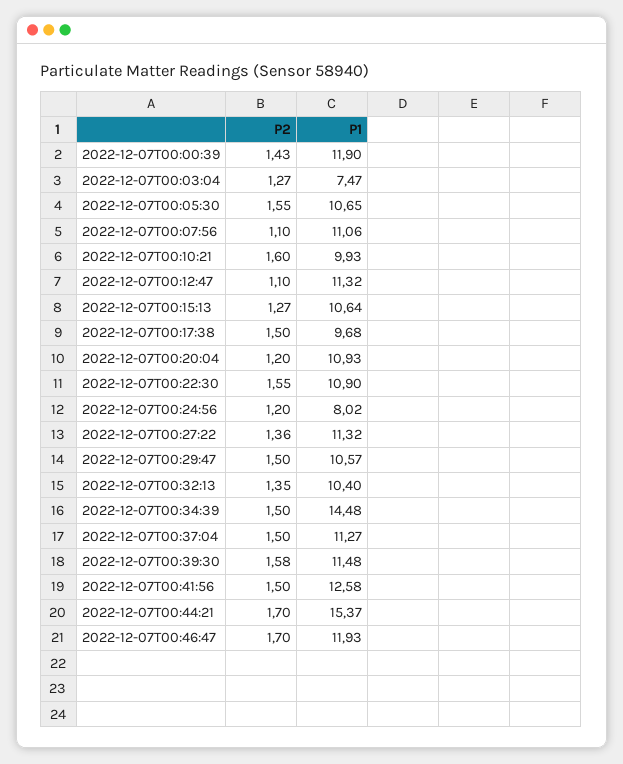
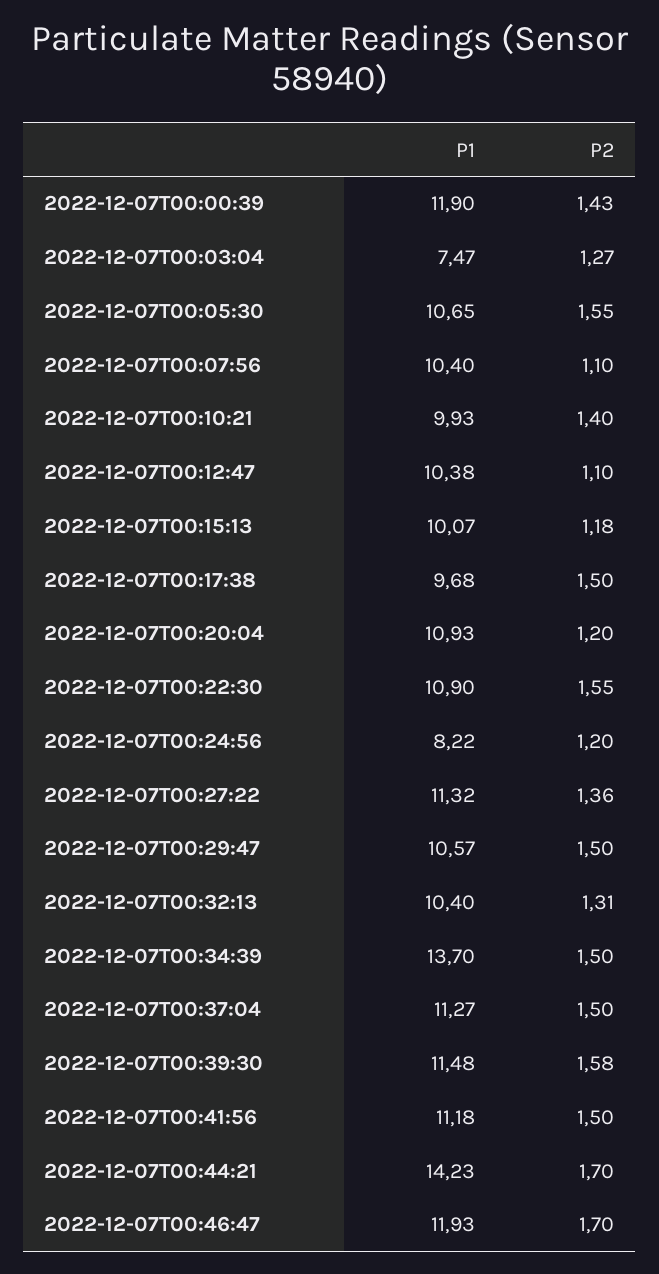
  {
    "P2": {
      "2022-12-07T00:00:39": 1.43,
      "2022-12-07T00:03:04": 1.27,
      "2022-12-07T00:05:30": 1.55,
      "2022-12-07T00:07:56": 1.1,
-     "2022-12-07T00:10:21": 1.6,
+     "2022-12-07T00:10:21": 1.4,
      "2022-12-07T00:12:47": 1.1,
-     "2022-12-07T00:15:13": 1.27,
+     "2022-12-07T00:15:13": 1.18,
      "2022-12-07T00:17:38": 1.5,
      "2022-12-07T00:20:04": 1.2,
      "2022-12-07T00:22:30": 1.55,
      "2022-12-07T00:24:56": 1.2,
      "2022-12-07T00:27:22": 1.36,
      "2022-12-07T00:29:47": 1.5,
-     "2022-12-07T00:32:13": 1.35,
+     "2022-12-07T00:32:13": 1.31,
      "2022-12-07T00:34:39": 1.5,
      "2022-12-07T00:37:04": 1.5,
      "2022-12-07T00:39:30": 1.58,
      "2022-12-07T00:41:56": 1.5,
      "2022-12-07T00:44:21": 1.7,
      "2022-12-07T00:46:47": 1.7
    },
    "P1": {
      "2022-12-07T00:00:39": 11.9,
      "2022-12-07T00:03:04": 7.47,
      "2022-12-07T00:05:30": 10.65,
-     "2022-12-07T00:07:56": 11.06,
+     "2022-12-07T00:07:56": 10.4,
      "2022-12-07T00:10:21": 9.93,
-     "2022-12-07T00:12:47": 11.32,
+     "2022-12-07T00:12:47": 10.38,
-     "2022-12-07T00:15:13": 10.64,
+     "2022-12-07T00:15:13": 10.07,
      "2022-12-07T00:17:38": 9.68,
      "2022-12-07T00:20:04": 10.93,
      "2022-12-07T00:22:30": 10.9,
-     "2022-12-07T00:24:56": 8.02,
+     "2022-12-07T00:24:56": 8.22,
      "2022-12-07T00:27:22": 11.32,
      "2022-12-07T00:29:47": 10.57,
      "2022-12-07T00:32:13": 10.4,
-     "2022-12-07T00:34:39": 14.48,
+     "2022-12-07T00:34:39": 13.7,
      "2022-12-07T00:37:04": 11.27,
      "2022-12-07T00:39:30": 11.48,
-     "2022-12-07T00:41:56": 12.58,
+     "2022-12-07T00:41:56": 11.18,
-     "2022-12-07T00:44:21": 15.37,
+     "2022-12-07T00:44:21": 14.23,
      "2022-12-07T00:46:47": 11.93
    }
  }

